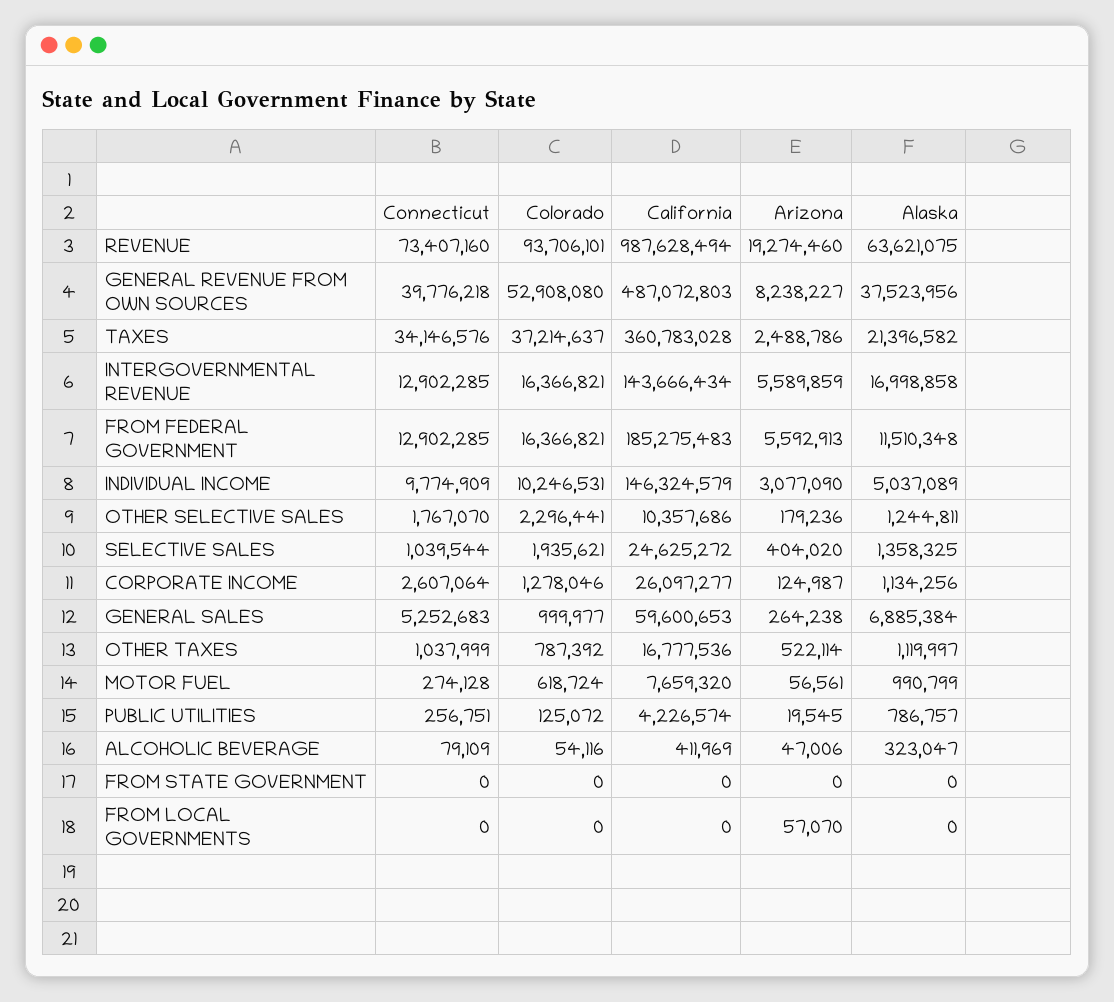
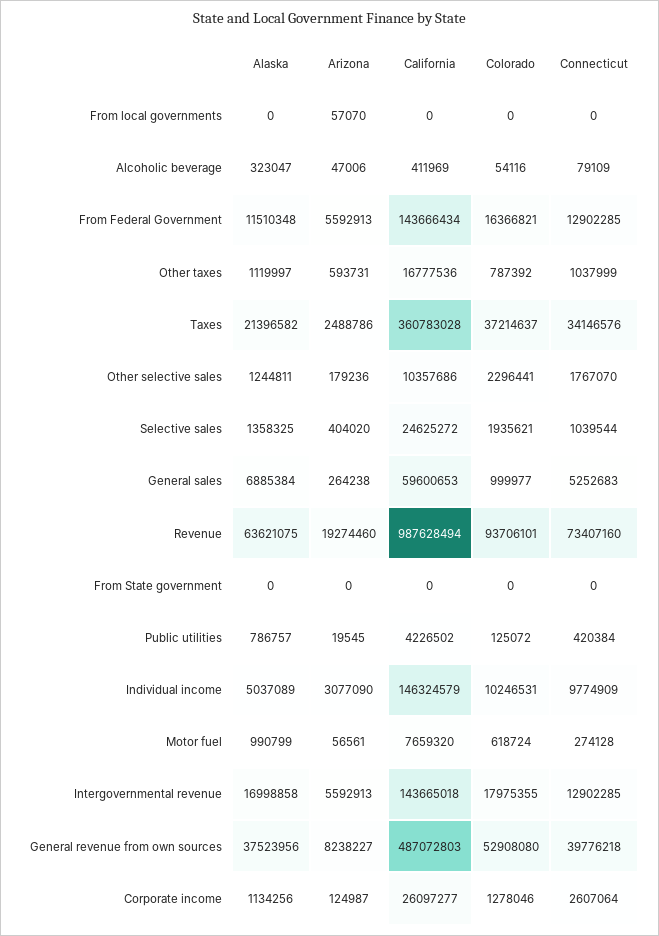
  {
    "Connecticut": {
      "REVENUE": 73407160,
      "GENERAL REVENUE FROM OWN SOURCES": 39776218,
      "TAXES": 34146576,
      "INTERGOVERNMENTAL REVENUE": 12902285,
      "FROM FEDERAL GOVERNMENT": 12902285,
      "INDIVIDUAL INCOME": 9774909,
      "OTHER SELECTIVE SALES": 1767070,
      "SELECTIVE SALES": 1039544,
      "CORPORATE INCOME": 2607064,
      "GENERAL SALES": 5252683,
      "OTHER TAXES": 1037999,
      "MOTOR FUEL": 274128,
-     "PUBLIC UTILITIES": 256751,
+     "PUBLIC UTILITIES": 420384,
      "ALCOHOLIC BEVERAGE": 79109,
      "FROM STATE GOVERNMENT": 0,
      "FROM LOCAL GOVERNMENTS": 0
    },
    "Colorado": {
      "REVENUE": 93706101,
      "GENERAL REVENUE FROM OWN SOURCES": 52908080,
      "TAXES": 37214637,
-     "INTERGOVERNMENTAL REVENUE": 16366821,
+     "INTERGOVERNMENTAL REVENUE": 17975355,
      "FROM FEDERAL GOVERNMENT": 16366821,
      "INDIVIDUAL INCOME": 10246531,
      "OTHER SELECTIVE SALES": 2296441,
      "SELECTIVE SALES": 1935621,
      "CORPORATE INCOME": 1278046,
      "GENERAL SALES": 999977,
      "OTHER TAXES": 787392,
      "MOTOR FUEL": 618724,
      "PUBLIC UTILITIES": 125072,
      "ALCOHOLIC BEVERAGE": 54116,
      "FROM STATE GOVERNMENT": 0,
      "FROM LOCAL GOVERNMENTS": 0
    },
    "California": {
      "REVENUE": 987628494,
      "GENERAL REVENUE FROM OWN SOURCES": 487072803,
      "TAXES": 360783028,
-     "INTERGOVERNMENTAL REVENUE": 143666434,
+     "INTERGOVERNMENTAL REVENUE": 143665018,
-     "FROM FEDERAL GOVERNMENT": 185275483,
+     "FROM FEDERAL GOVERNMENT": 143666434,
      "INDIVIDUAL INCOME": 146324579,
      "OTHER SELECTIVE SALES": 10357686,
      "SELECTIVE SALES": 24625272,
      "CORPORATE INCOME": 26097277,
      "GENERAL SALES": 59600653,
      "OTHER TAXES": 16777536,
      "MOTOR FUEL": 7659320,
-     "PUBLIC UTILITIES": 4226574,
+     "PUBLIC UTILITIES": 4226502,
      "ALCOHOLIC BEVERAGE": 411969,
      "FROM STATE GOVERNMENT": 0,
      "FROM LOCAL GOVERNMENTS": 0
    },
    "Arizona": {
      "REVENUE": 19274460,
      "GENERAL REVENUE FROM OWN SOURCES": 8238227,
      "TAXES": 2488786,
-     "INTERGOVERNMENTAL REVENUE": 5589859,
+     "INTERGOVERNMENTAL REVENUE": 5592913,
      "FROM FEDERAL GOVERNMENT": 5592913,
      "INDIVIDUAL INCOME": 3077090,
      "OTHER SELECTIVE SALES": 179236,
      "SELECTIVE SALES": 404020,
      "CORPORATE INCOME": 124987,
      "GENERAL SALES": 264238,
-     "OTHER TAXES": 522114,
+     "OTHER TAXES": 593731,
      "MOTOR FUEL": 56561,
      "PUBLIC UTILITIES": 19545,
      "ALCOHOLIC BEVERAGE": 47006,
      "FROM STATE GOVERNMENT": 0,
      "FROM LOCAL GOVERNMENTS": 57070
    },
    "Alaska": {
      "REVENUE": 63621075,
      "GENERAL REVENUE FROM OWN SOURCES": 37523956,
      "TAXES": 21396582,
      "INTERGOVERNMENTAL REVENUE": 16998858,
      "FROM FEDERAL GOVERNMENT": 11510348,
      "INDIVIDUAL INCOME": 5037089,
      "OTHER SELECTIVE SALES": 1244811,
      "SELECTIVE SALES": 1358325,
      "CORPORATE INCOME": 1134256,
      "GENERAL SALES": 6885384,
      "OTHER TAXES": 1119997,
      "MOTOR FUEL": 990799,
      "PUBLIC UTILITIES": 786757,
      "ALCOHOLIC BEVERAGE": 323047,
      "FROM STATE GOVERNMENT": 0,
      "FROM LOCAL GOVERNMENTS": 0
    }
  }

